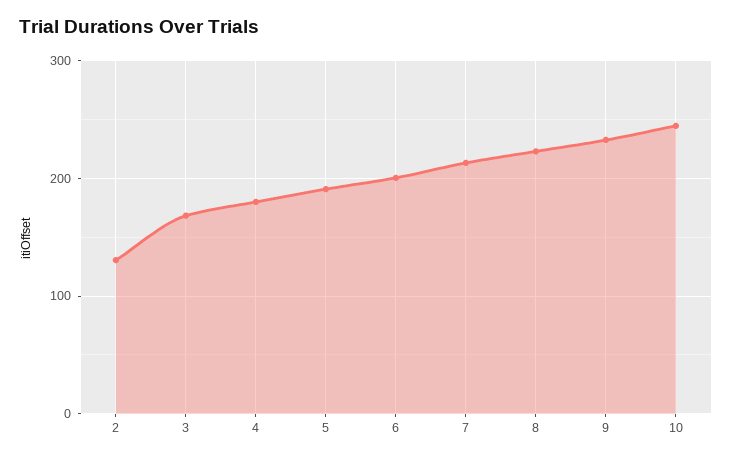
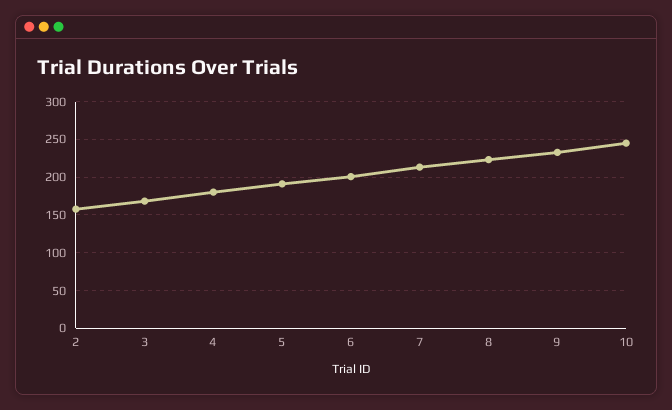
  {
-   "2": 130,
+   "2": 160,
    "3": 170,
    "4": 180,
    "5": 190,
    "6": 200,
    "7": 210,
    "8": 220,
    "9": 230,
    "10": 240
  }

